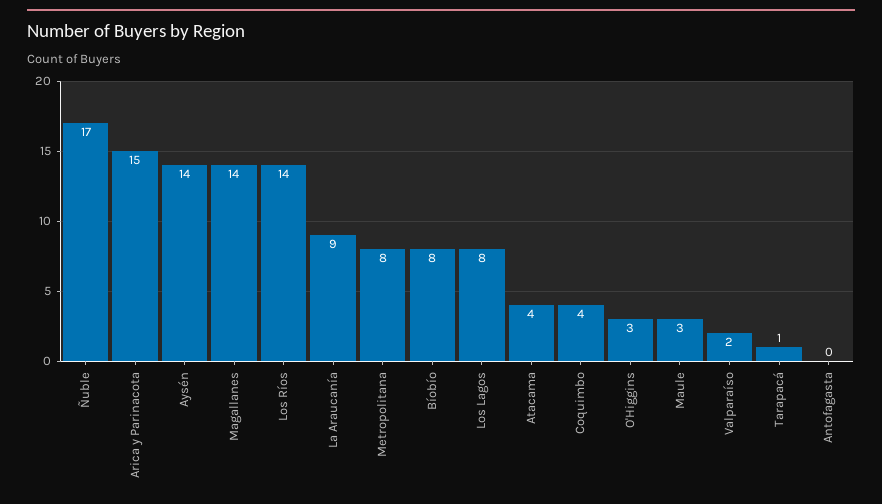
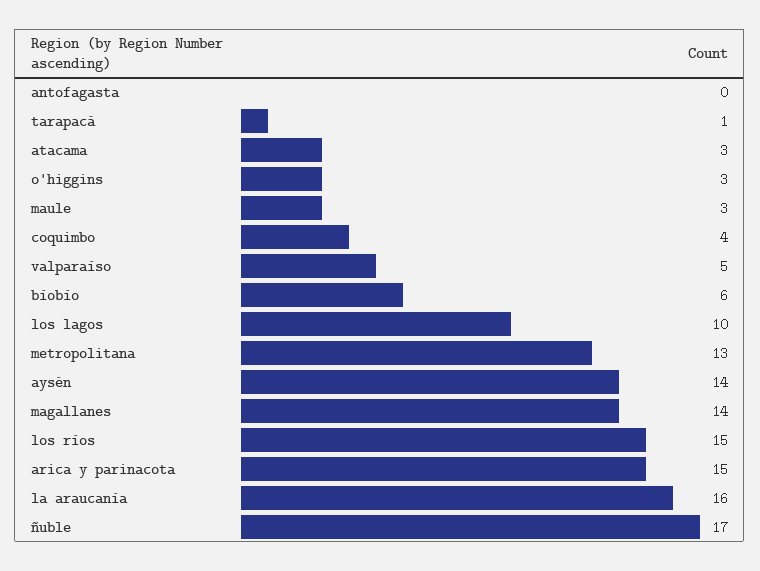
  {
    "Ñuble": 17,
    "Arica y Parinacota": 15,
    "Aysén": 14,
    "Magallanes": 14,
-   "Los Ríos": 14,
+   "Los Ríos": 15,
-   "La Araucanía": 9,
+   "La Araucanía": 16,
-   "Metropolitana": 8,
+   "Metropolitana": 13,
-   "Bíobío": 8,
+   "Bíobío": 6,
-   "Los Lagos": 8,
+   "Los Lagos": 10,
-   "Atacama": 4,
+   "Atacama": 3,
    "Coquimbo": 4,
    "O'Higgins": 3,
    "Maule": 3,
-   "Valparaíso": 2,
+   "Valparaíso": 5,
    "Tarapacá": 1,
    "Antofagasta": 0
  }

